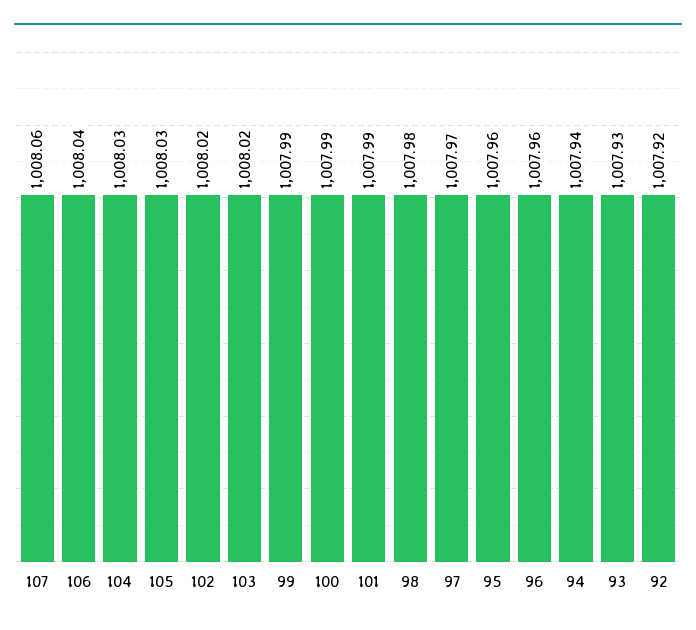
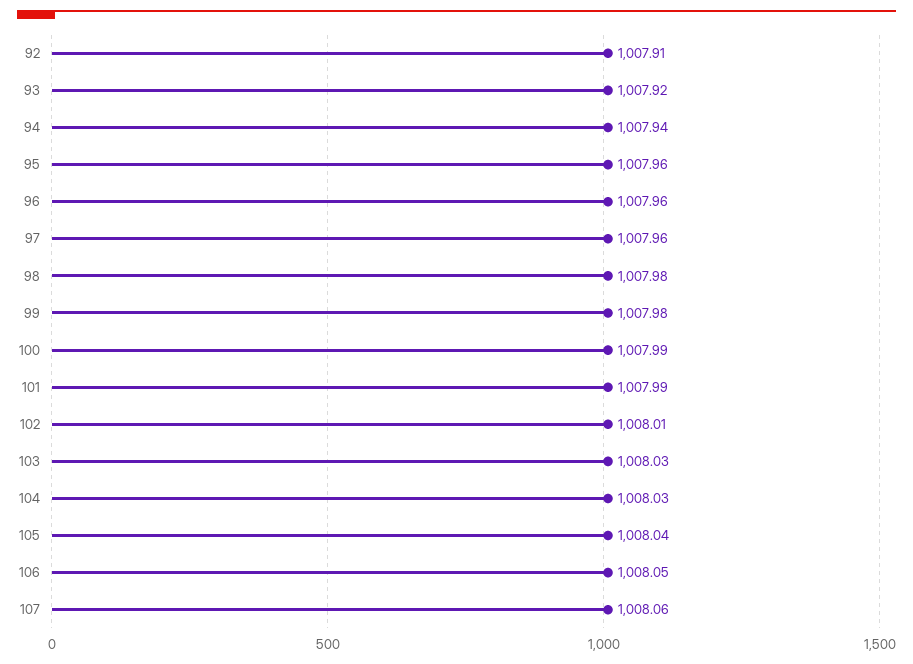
  {
    "107": 1008.06,
-   "106": 1008.04,
+   "106": 1008.05,
    "104": 1008.03,
-   "105": 1008.03,
+   "105": 1008.04,
-   "102": 1008.02,
+   "102": 1008.01,
-   "103": 1008.02,
+   "103": 1008.03,
-   "99": 1007.99,
+   "99": 1007.98,
    "100": 1007.99,
    "101": 1007.99,
    "98": 1007.98,
-   "97": 1007.97,
+   "97": 1007.96,
    "95": 1007.96,
    "96": 1007.96,
    "94": 1007.94,
-   "93": 1007.93,
+   "93": 1007.92,
-   "92": 1007.92
+   "92": 1007.91
  }

